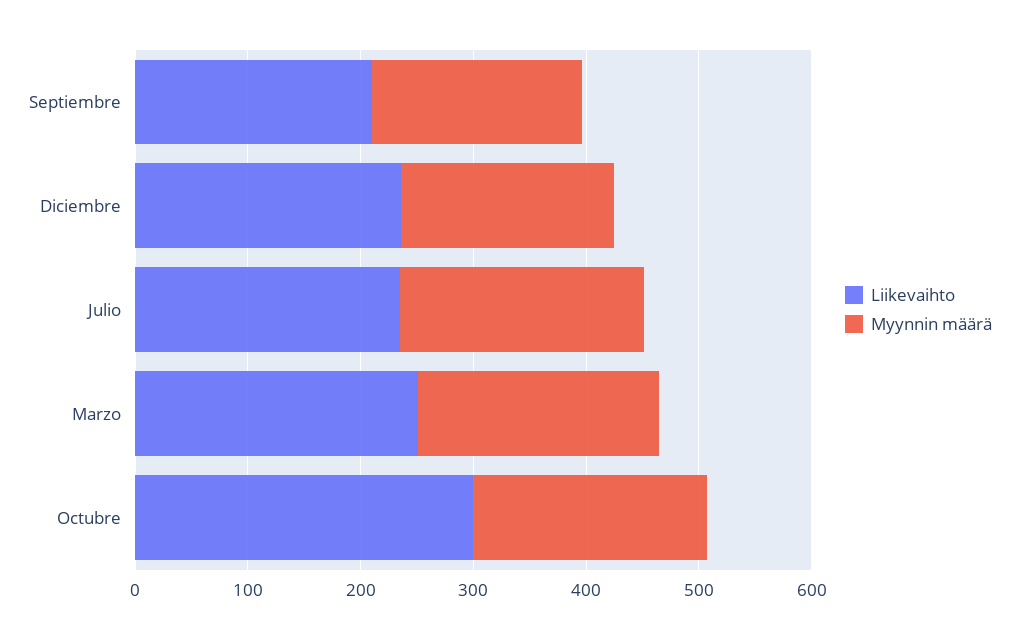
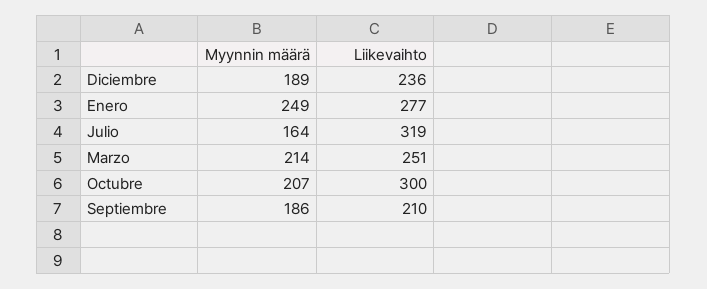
  {
    "Liikevaihto": {
      "Septiembre": 210,
      "Diciembre": 236,
-     "Julio": 240,
+     "Julio": 319,
      "Marzo": 251,
-     "Octubre": 300
+     "Octubre": 300,
+     "Enero": 277
    },
    "Myynnin määrä": {
      "Septiembre": 186,
      "Diciembre": 189,
-     "Julio": 220,
+     "Julio": 164,
      "Marzo": 214,
-     "Octubre": 207
+     "Octubre": 207,
+     "Enero": 249
    }
  }

